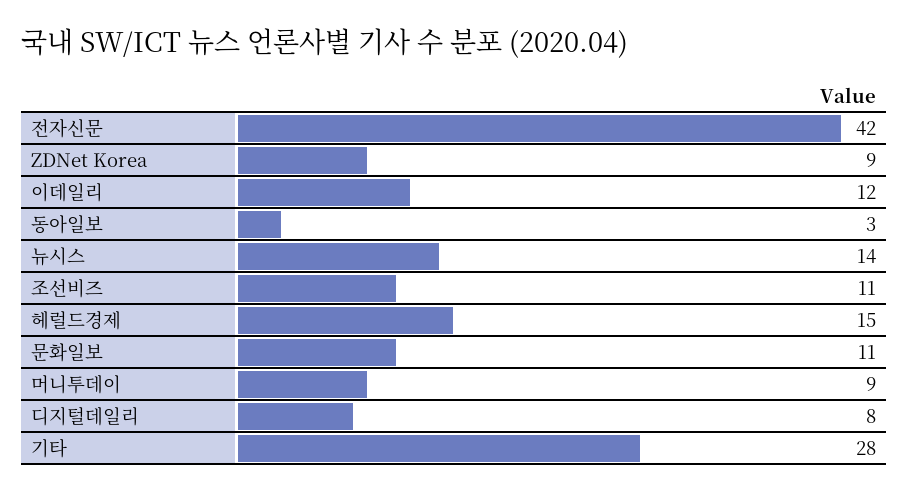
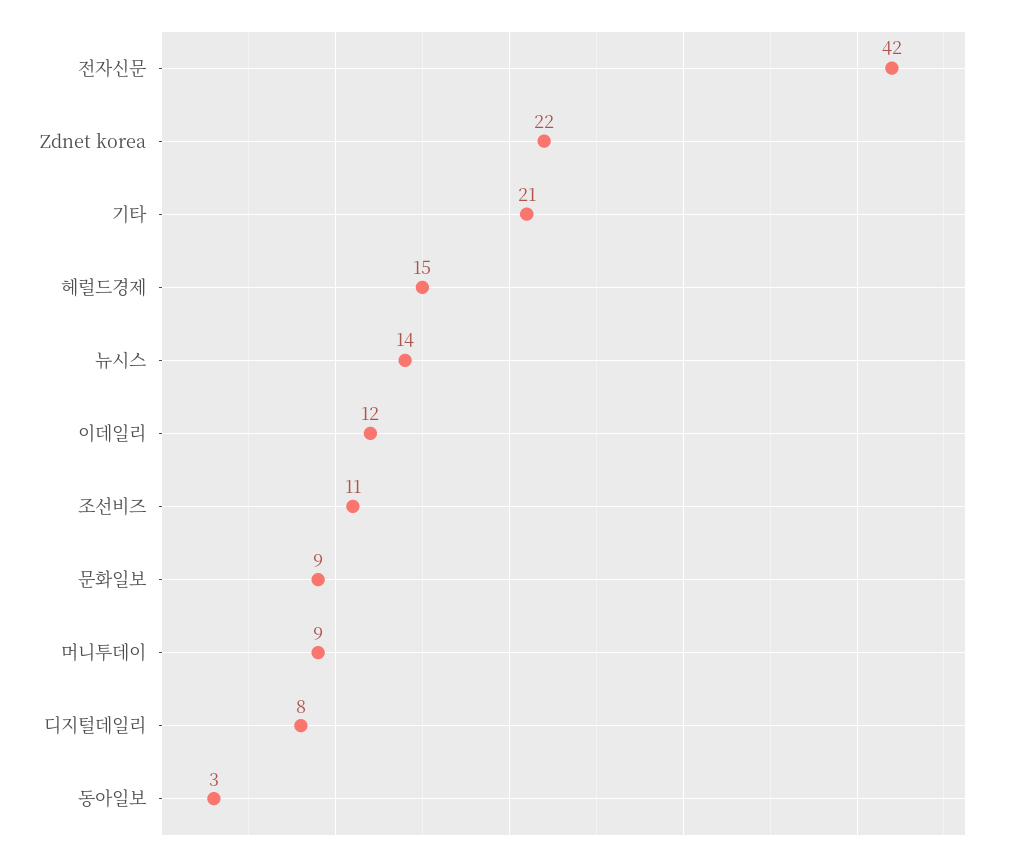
  {
    "전자신문": 42,
-   "ZDNet Korea": 9,
+   "ZDNet Korea": 22,
    "이데일리": 12,
    "동아일보": 3,
    "뉴시스": 14,
    "조선비즈": 11,
    "헤럴드경제": 15,
-   "문화일보": 11,
+   "문화일보": 9,
    "머니투데이": 9,
    "디지털데일리": 8,
-   "기타": 28
+   "기타": 21
  }

